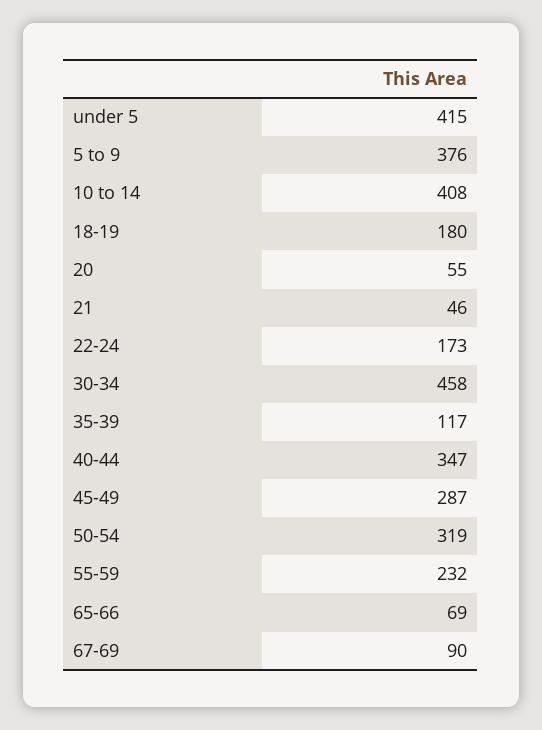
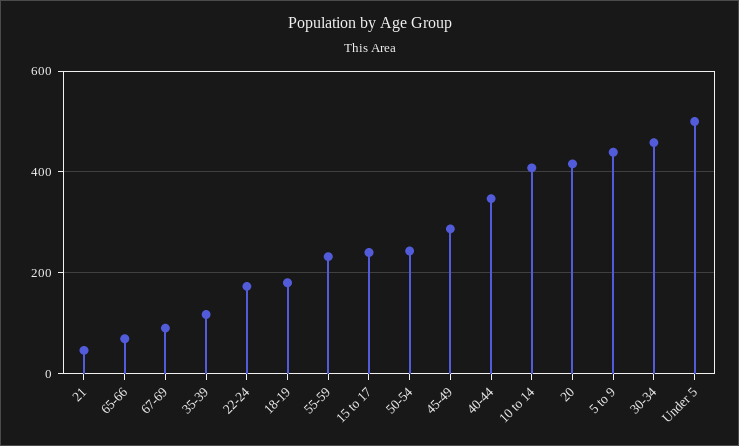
  {
-   "under 5": 415,
+   "under 5": 500,
-   "5 to 9": 376,
+   "5 to 9": 440,
    "10 to 14": 408,
    "18-19": 180,
-   "20": 55,
+   "20": 420,
    "21": 46,
    "22-24": 173,
    "30-34": 458,
    "35-39": 117,
    "40-44": 347,
    "45-49": 287,
-   "50-54": 319,
+   "50-54": 240,
    "55-59": 232,
    "65-66": 69,
-   "67-69": 90
+   "67-69": 90,
+   "15 to 17": 240
  }

